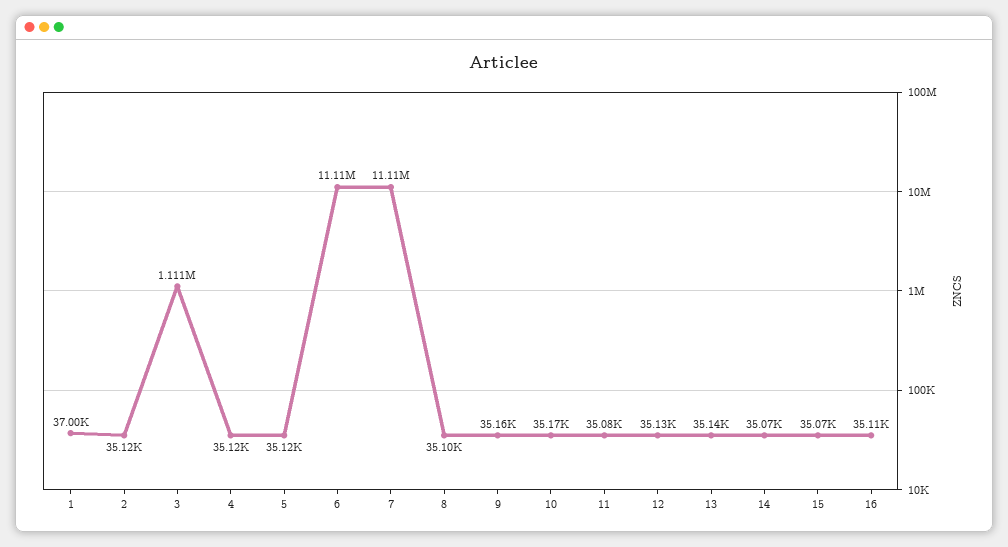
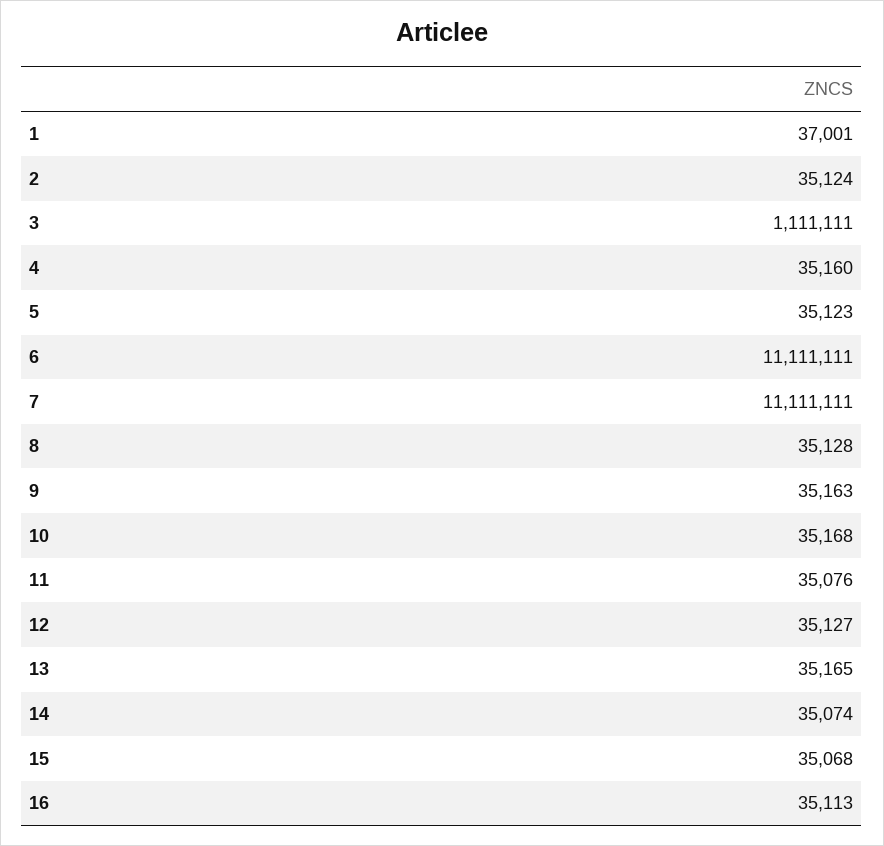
  {
    "1": 37001,
    "2": 35124,
    "3": 1111111,
-   "4": 35120,
+   "4": 35160,
    "5": 35123,
    "6": 11111111,
    "7": 11111111,
-   "8": 35100,
+   "8": 35128,
    "9": 35163,
    "10": 35168,
    "11": 35076,
    "12": 35127,
-   "13": 35140,
+   "13": 35165,
    "14": 35074,
    "15": 35068,
    "16": 35113
  }

